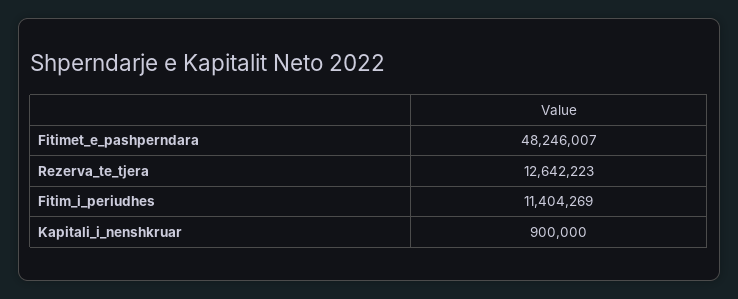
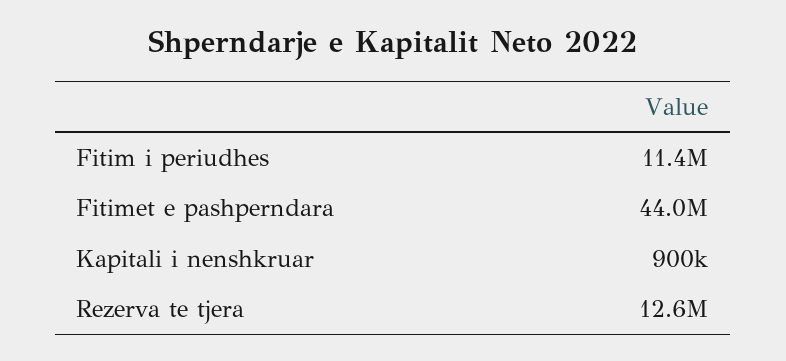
  {
-   "Fitimet_e_pashperndara": 48246007,
+   "Fitimet_e_pashperndara": 44000000,
    "Rezerva_te_tjera": 12642223,
    "Fitim_i_periudhes": 11404269,
    "Kapitali_i_nenshkruar": 900000
  }

